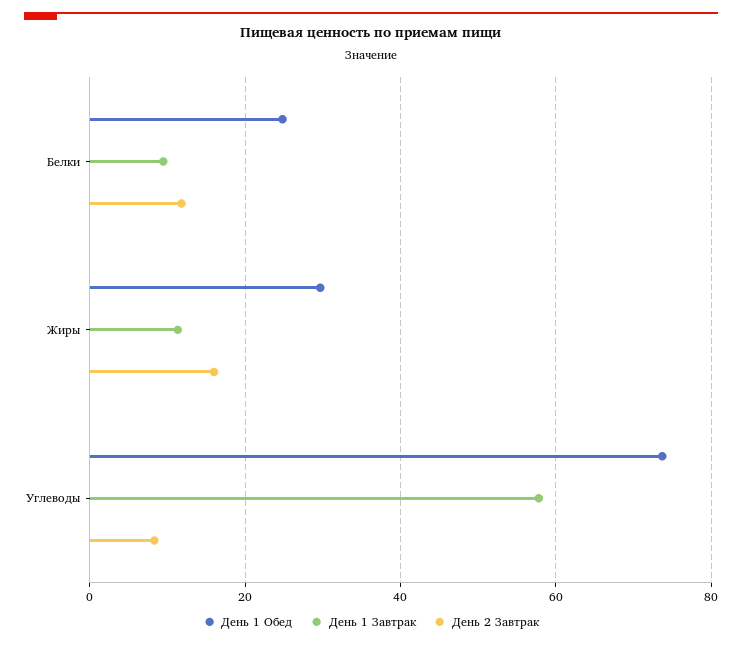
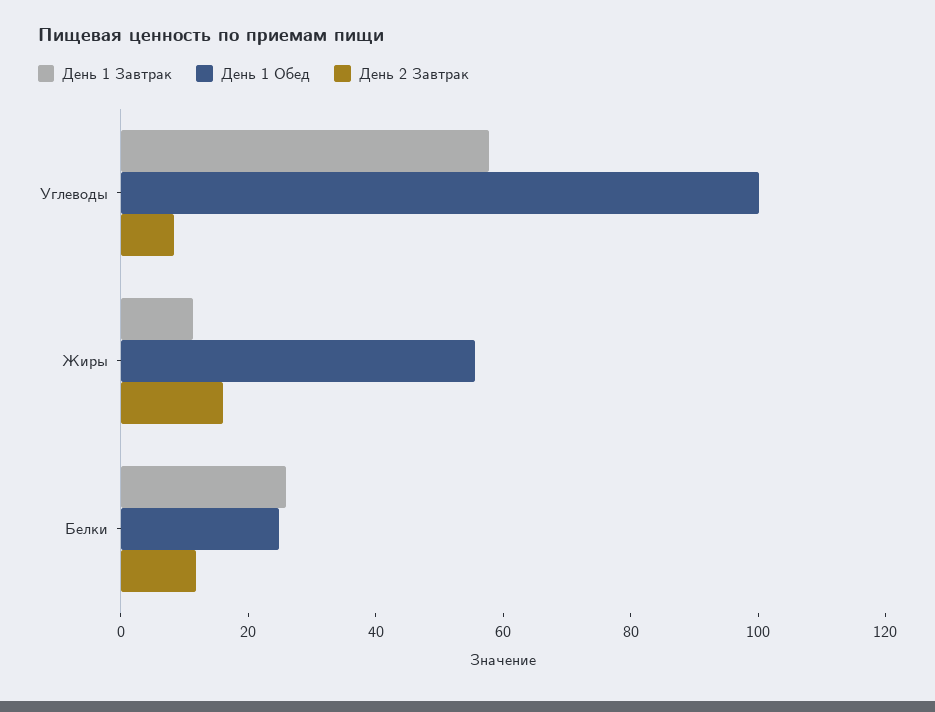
  {
    "День 1 Обед": {
      "Белки": 24,
-     "Жиры": 30,
+     "Жиры": 55,
-     "Углеводы": 74
+     "Углеводы": 100
    },
    "День 1 Завтрак": {
-     "Белки": 10,
+     "Белки": 25,
      "Жиры": 12,
      "Углеводы": 58
    },
    "День 2 Завтрак": {
      "Белки": 12,
      "Жиры": 16,
      "Углеводы": 8
    }
  }

